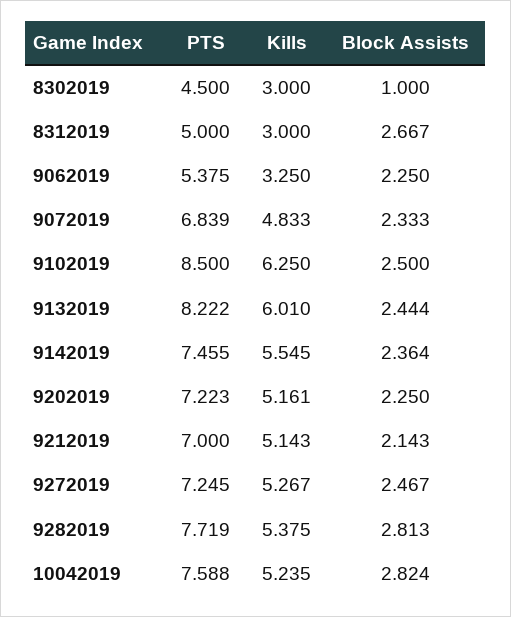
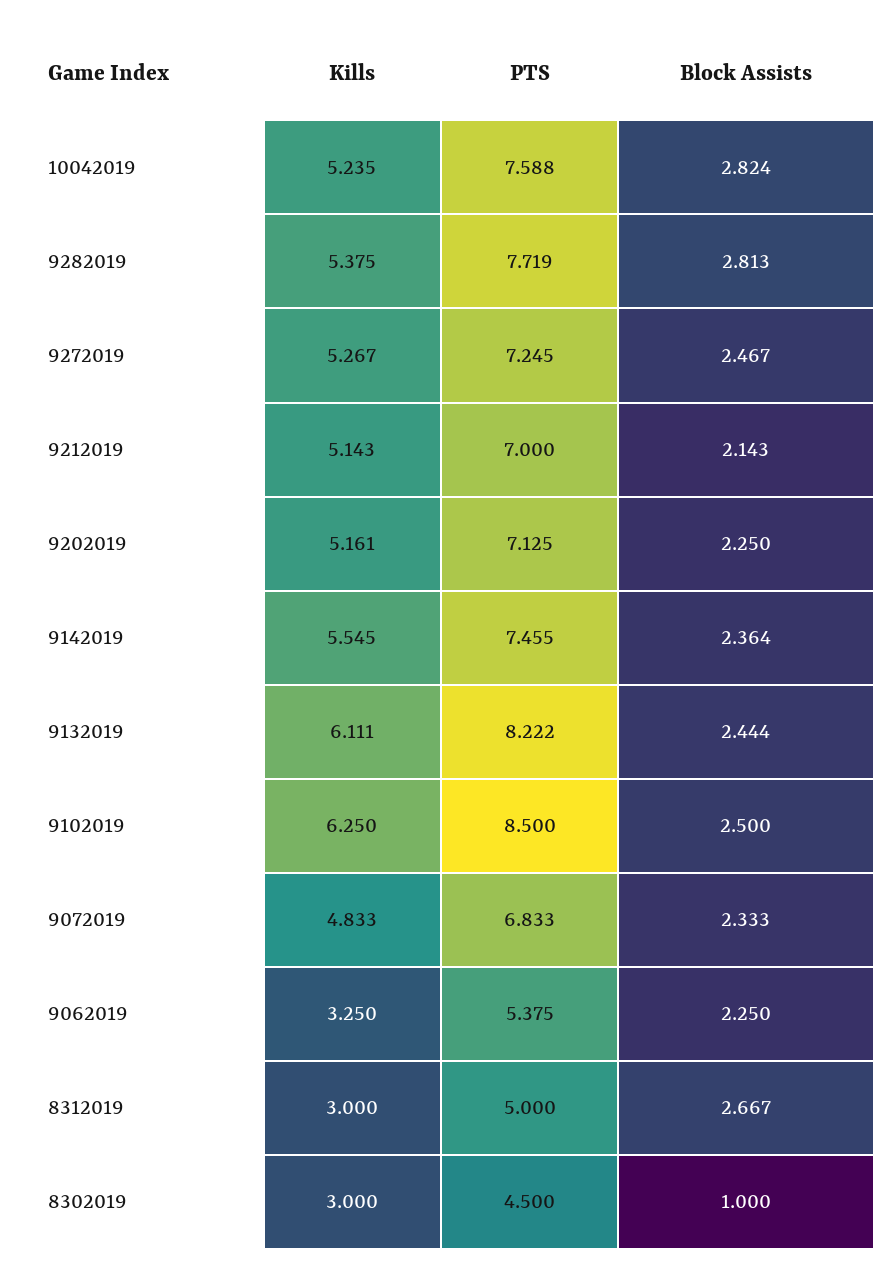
  {
    "PTS": {
      "8302019": 4.5,
      "8312019": 5,
      "9062019": 5.375,
-     "9072019": 6.839,
+     "9072019": 6.833,
      "9102019": 8.5,
      "9132019": 8.222,
      "9142019": 7.455,
-     "9202019": 7.223,
+     "9202019": 7.125,
      "9212019": 7,
      "9272019": 7.245,
      "9282019": 7.719,
      "10042019": 7.588
    },
    "Kills": {
      "8302019": 3,
      "8312019": 3,
      "9062019": 3.25,
      "9072019": 4.833,
      "9102019": 6.25,
-     "9132019": 6.01,
+     "9132019": 6.111,
      "9142019": 5.545,
      "9202019": 5.161,
      "9212019": 5.143,
      "9272019": 5.267,
      "9282019": 5.375,
      "10042019": 5.235
    },
    "Block Assists": {
      "8302019": 1,
      "8312019": 2.667,
      "9062019": 2.25,
      "9072019": 2.333,
      "9102019": 2.5,
      "9132019": 2.444,
      "9142019": 2.364,
      "9202019": 2.25,
      "9212019": 2.143,
      "9272019": 2.467,
      "9282019": 2.813,
      "10042019": 2.824
    }
  }

